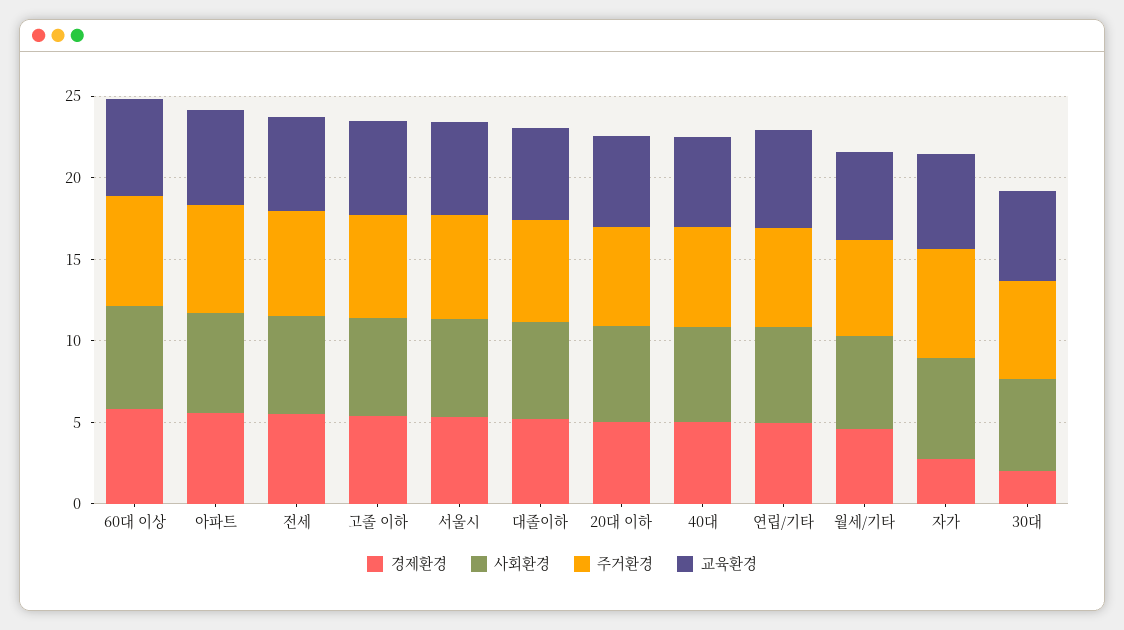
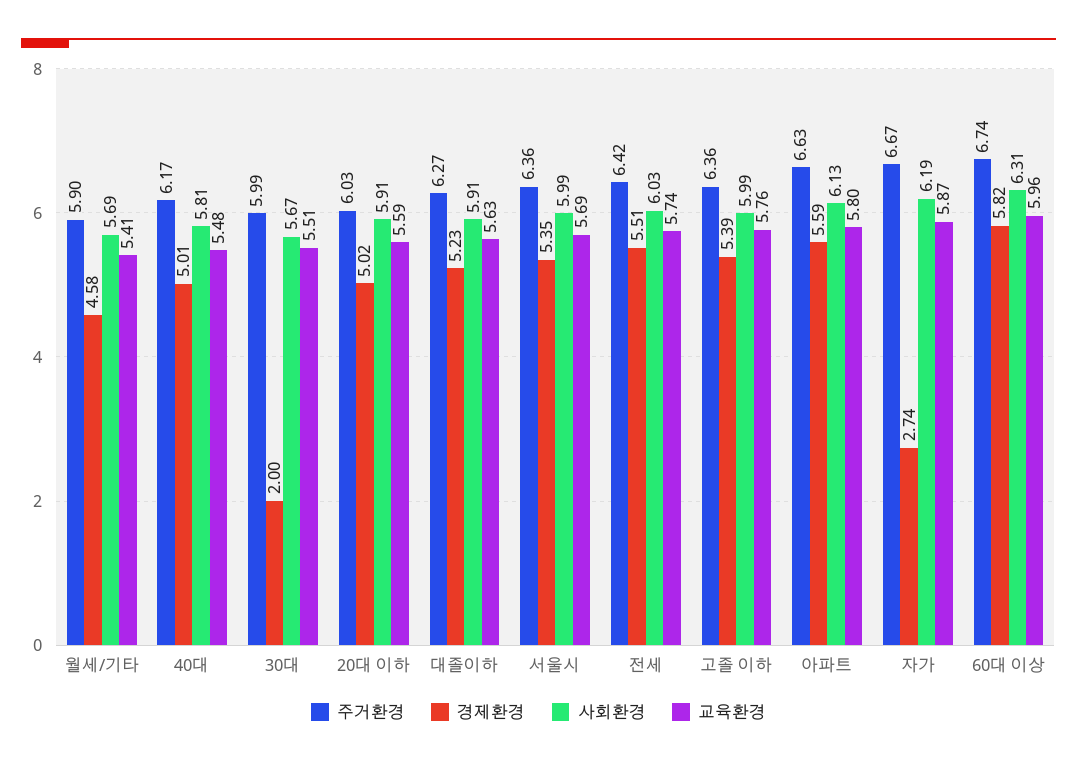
  {
    "경제환경": {
      "60대 이상": 5.82,
      "아파트": 5.59,
      "전세": 5.51,
      "고졸 이하": 5.39,
      "서울시": 5.35,
      "대졸이하": 5.23,
      "20대 이하": 5.02,
      "40대": 5.01,
-     "연립/기타": 5,
      "월세/기타": 4.58,
      "자가": 2.74,
      "30대": 2
    },
    "사회환경": {
      "60대 이상": 6.31,
      "아파트": 6.13,
      "전세": 6.03,
      "고졸 이하": 5.99,
      "서울시": 5.99,
      "대졸이하": 5.91,
      "20대 이하": 5.91,
      "40대": 5.81,
-     "연립/기타": 6,
      "월세/기타": 5.69,
      "자가": 6.19,
      "30대": 5.67
    },
    "주거환경": {
      "60대 이상": 6.74,
      "아파트": 6.63,
      "전세": 6.42,
      "고졸 이하": 6.36,
      "서울시": 6.36,
      "대졸이하": 6.27,
      "20대 이하": 6.03,
      "40대": 6.17,
-     "연립/기타": 6,
      "월세/기타": 5.9,
      "자가": 6.67,
      "30대": 5.99
    },
    "교육환경": {
      "60대 이상": 5.96,
      "아파트": 5.8,
      "전세": 5.74,
      "고졸 이하": 5.76,
      "서울시": 5.69,
      "대졸이하": 5.63,
      "20대 이하": 5.59,
      "40대": 5.48,
-     "연립/기타": 6,
      "월세/기타": 5.41,
      "자가": 5.87,
      "30대": 5.51
    }
  }

